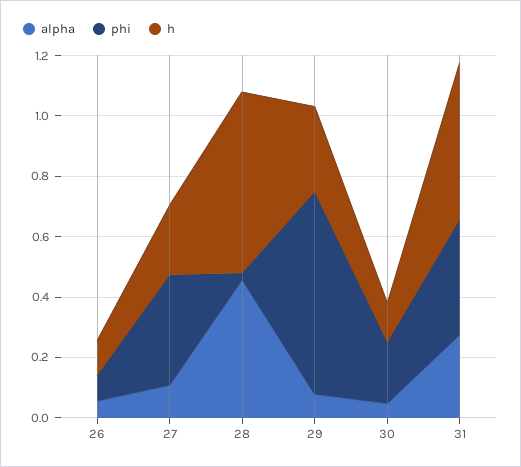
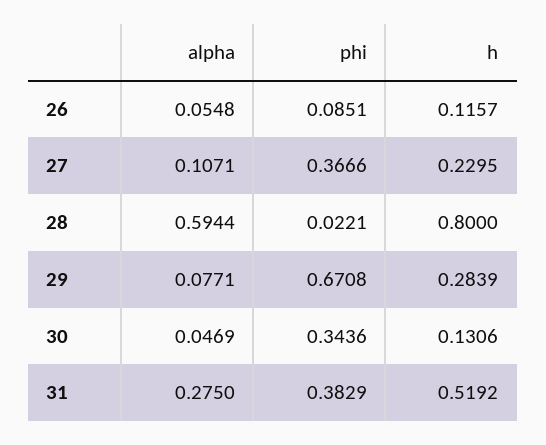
  {
    "alpha": {
      "26": 0.0548,
      "27": 0.1071,
-     "28": 0.45,
+     "28": 0.5944,
      "29": 0.0771,
      "30": 0.0469,
      "31": 0.275
    },
    "phi": {
      "26": 0.0851,
      "27": 0.3666,
      "28": 0.0221,
      "29": 0.6708,
-     "30": 0.2,
+     "30": 0.3436,
      "31": 0.3829
    },
    "h": {
      "26": 0.1157,
      "27": 0.2295,
-     "28": 0.6,
+     "28": 0.8,
      "29": 0.2839,
      "30": 0.1306,
      "31": 0.5192
    }
  }

